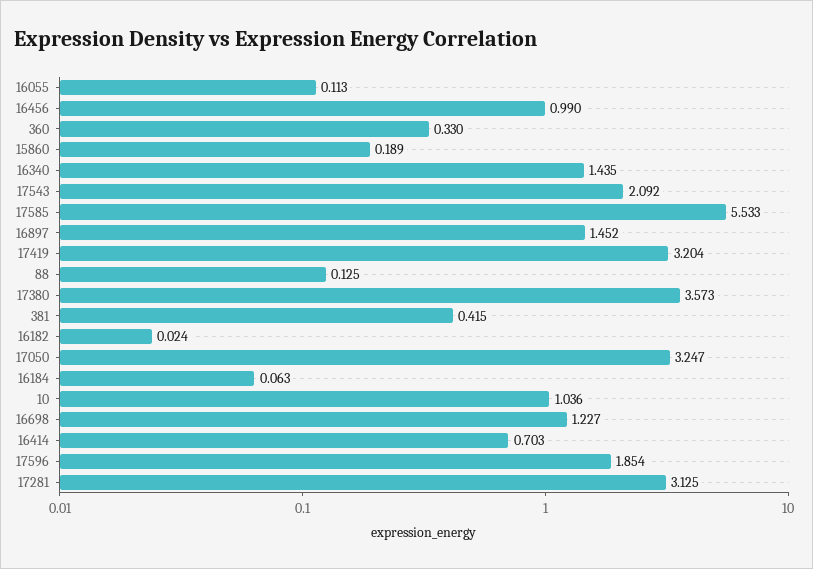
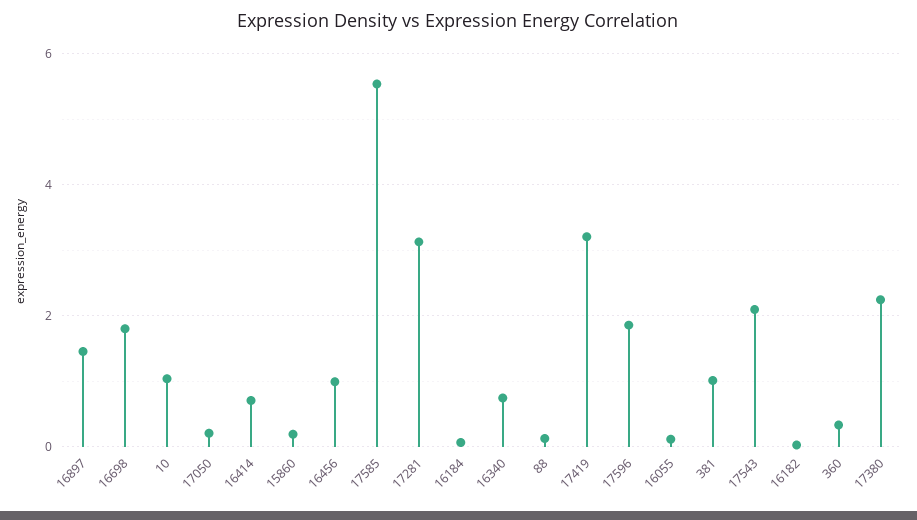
  {
    "16055": 0.113,
    "16456": 0.99,
    "360": 0.33,
    "15860": 0.189,
-   "16340": 1.435,
+   "16340": 0.8,
    "17543": 2.092,
    "17585": 5.533,
    "16897": 1.452,
    "17419": 3.204,
    "88": 0.125,
-   "17380": 3.573,
+   "17380": 2.2,
-   "381": 0.415,
+   "381": 1,
    "16182": 0.024,
-   "17050": 3.247,
+   "17050": 0.2,
    "16184": 0.063,
    "10": 1.036,
-   "16698": 1.227,
+   "16698": 1.8,
    "16414": 0.703,
    "17596": 1.854,
    "17281": 3.125
  }

